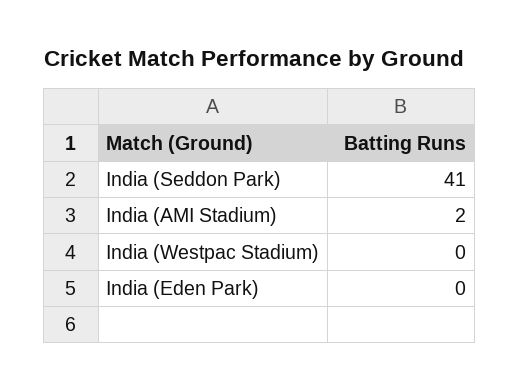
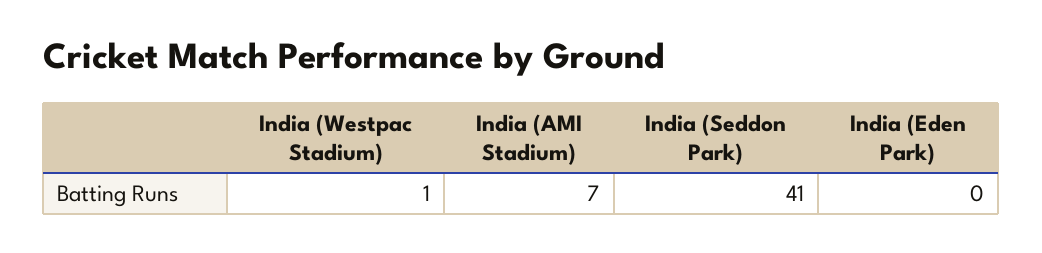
  {
    "India (Seddon Park)": 41,
-   "India (AMI Stadium)": 2,
+   "India (AMI Stadium)": 7,
-   "India (Westpac Stadium)": 0,
+   "India (Westpac Stadium)": 1,
    "India (Eden Park)": 0
  }

